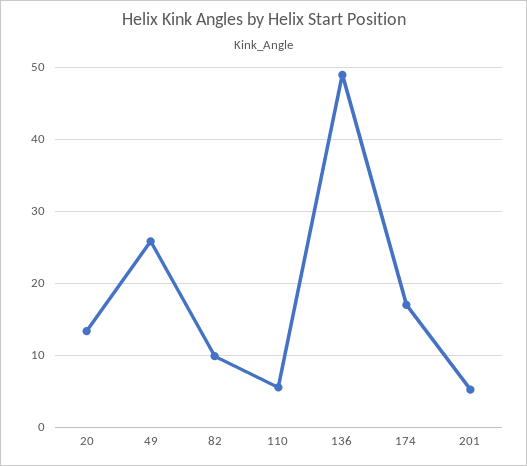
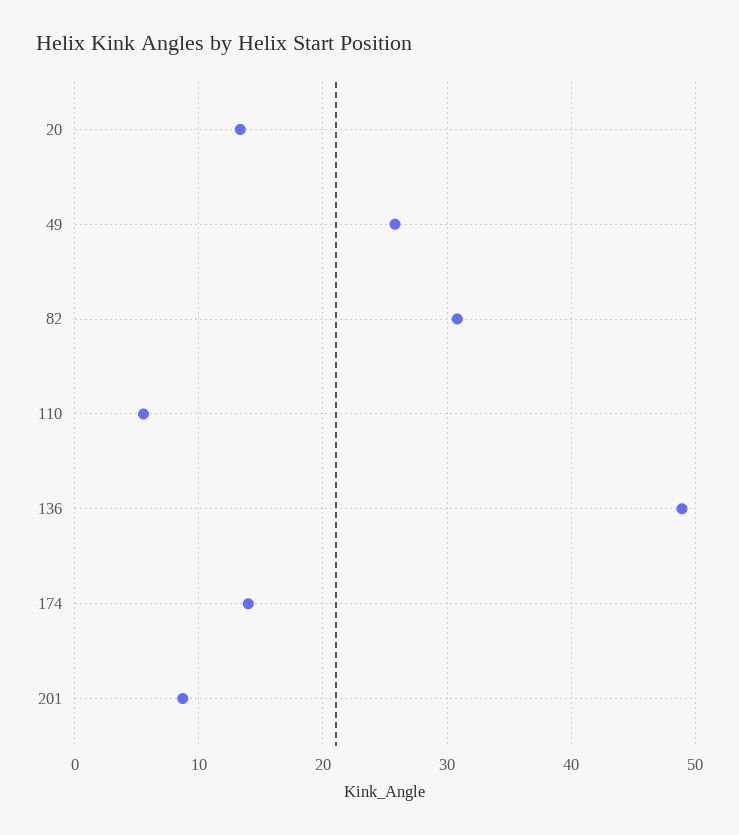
  {
    "20": 13,
    "49": 26,
-   "82": 10,
+   "82": 31,
    "110": 6,
    "136": 49,
-   "174": 17,
+   "174": 14,
-   "201": 5
+   "201": 9
  }

